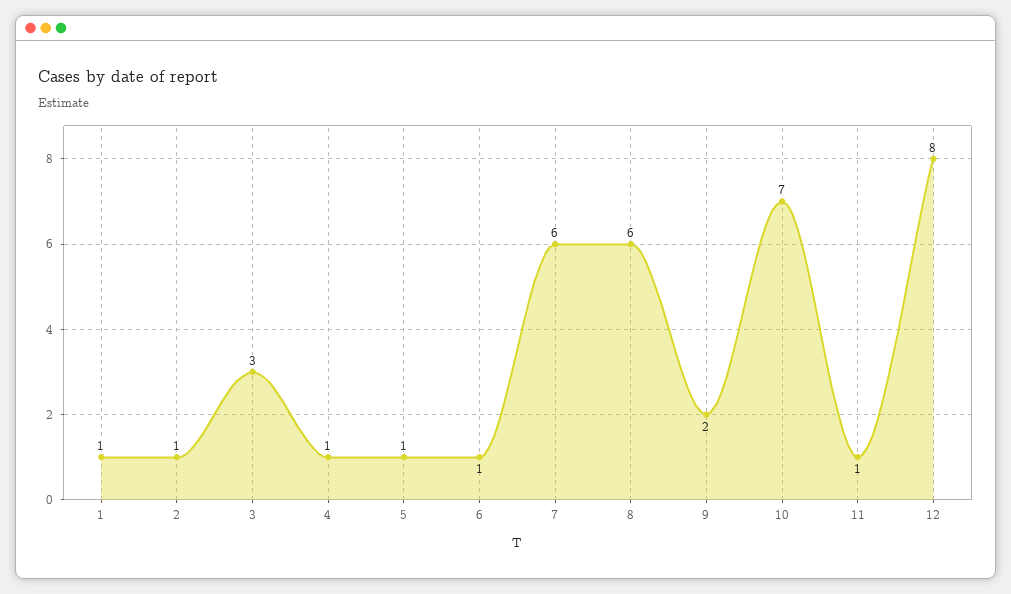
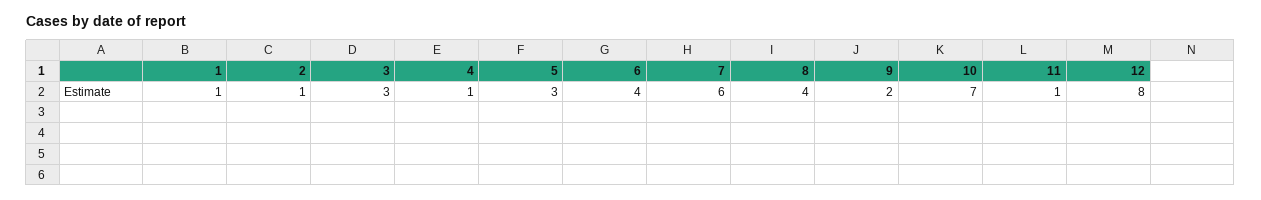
  {
    "1": 1,
    "2": 1,
    "3": 3,
    "4": 1,
-   "5": 1,
+   "5": 3,
-   "6": 1,
+   "6": 4,
    "7": 6,
-   "8": 6,
+   "8": 4,
    "9": 2,
    "10": 7,
    "11": 1,
    "12": 8
  }

